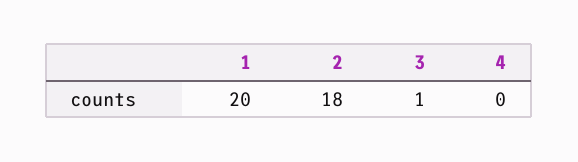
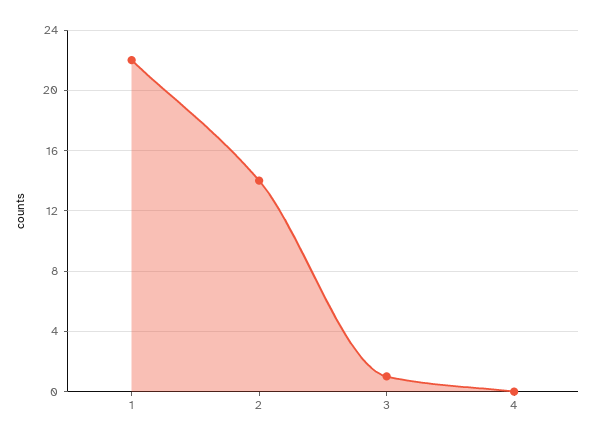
  {
-   "1": 20,
+   "1": 22,
-   "2": 18,
+   "2": 14,
    "3": 1,
    "4": 0
  }

